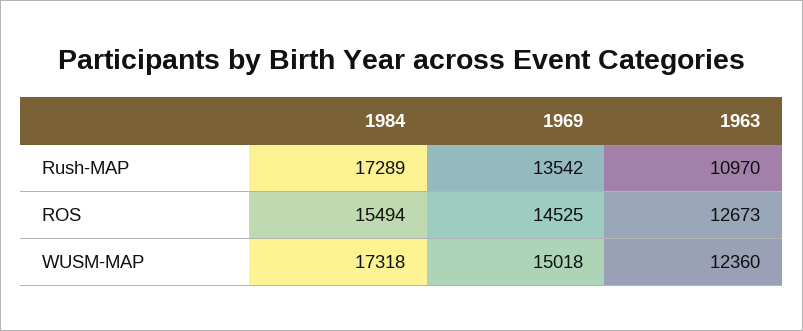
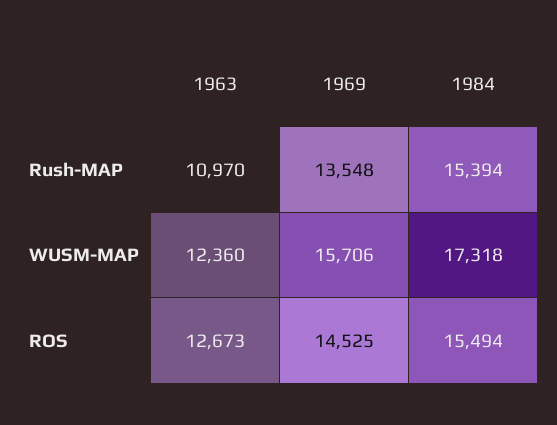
  {
    "1984": {
-     "Rush-MAP": 17289,
+     "Rush-MAP": 15394,
      "ROS": 15494,
      "WUSM-MAP": 17318
    },
    "1969": {
-     "Rush-MAP": 13542,
+     "Rush-MAP": 13548,
      "ROS": 14525,
-     "WUSM-MAP": 15018
+     "WUSM-MAP": 15706
    },
    "1963": {
      "Rush-MAP": 10970,
      "ROS": 12673,
      "WUSM-MAP": 12360
    }
  }

